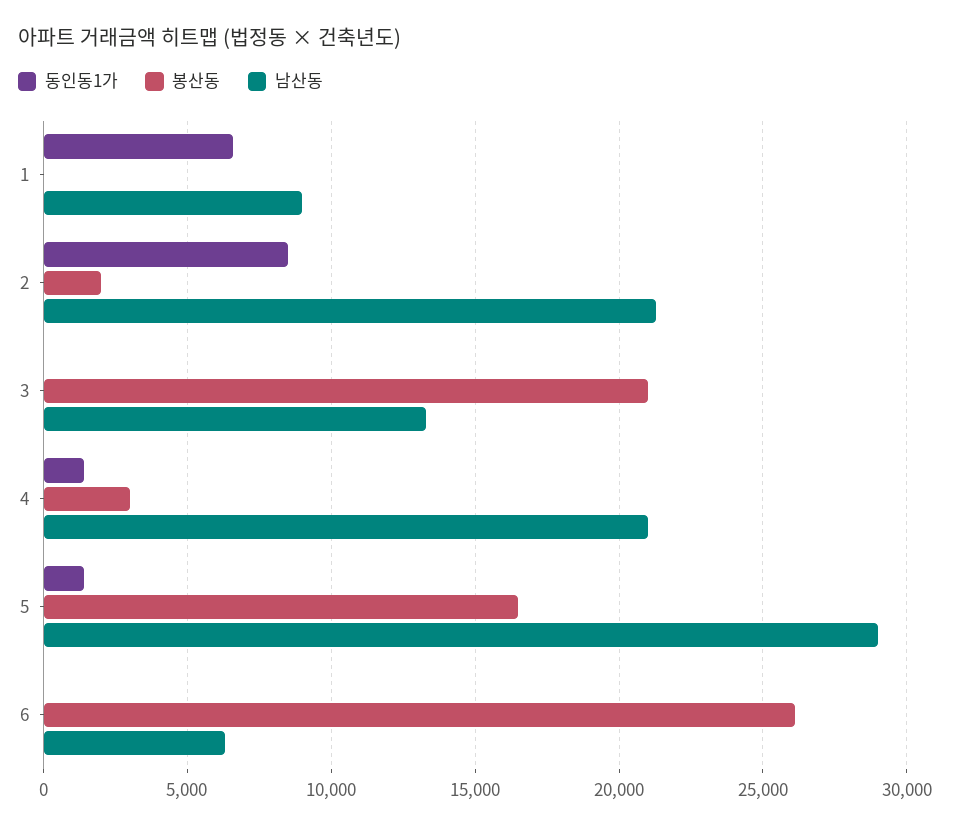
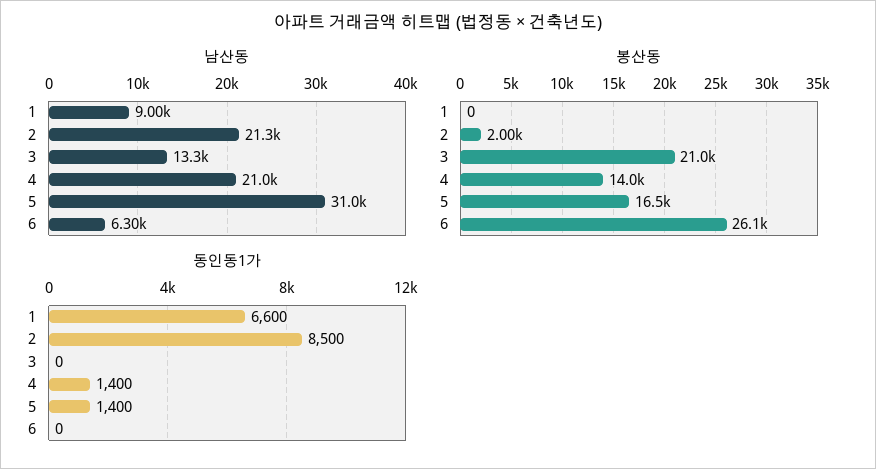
  {
    "동인동1가": {
      "1": 6600,
      "2": 8500,
      "3": 0,
      "4": 1400,
      "5": 1400,
      "6": 0
    },
    "봉산동": {
      "1": 0,
      "2": 2000,
      "3": 21000,
-     "4": 3000,
+     "4": 14000,
      "5": 16500,
      "6": 26100
    },
    "남산동": {
      "1": 9000,
      "2": 21300,
      "3": 13300,
      "4": 21000,
-     "5": 29000,
+     "5": 31000,
      "6": 6300
    }
  }

